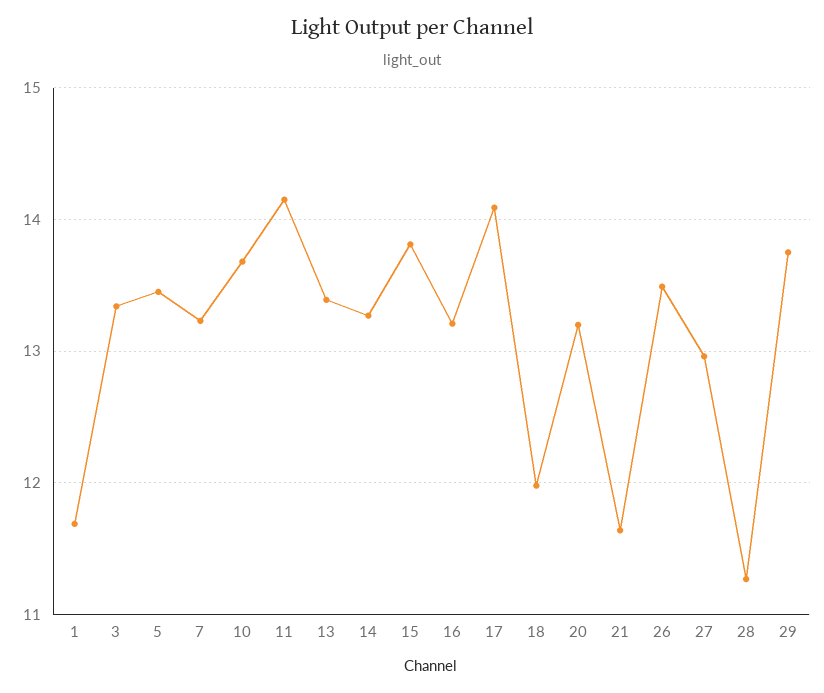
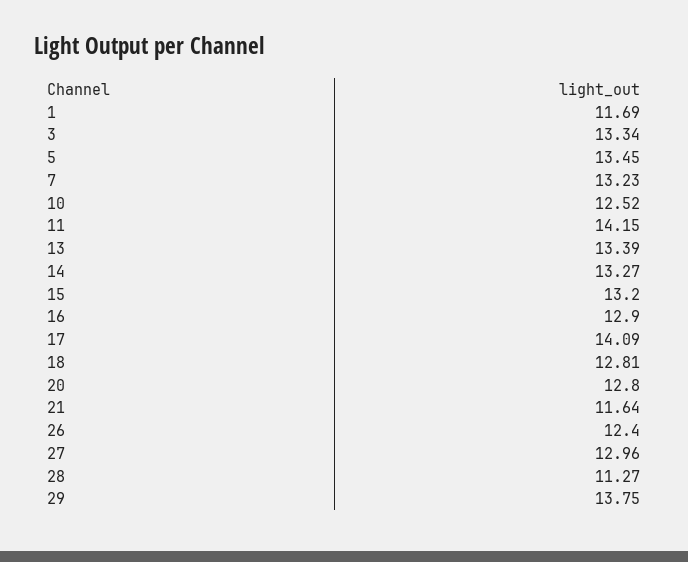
  {
    "1": 11.69,
    "3": 13.34,
    "5": 13.45,
    "7": 13.23,
-   "10": 13.7,
+   "10": 12.52,
    "11": 14.15,
    "13": 13.39,
    "14": 13.27,
-   "15": 13.8,
+   "15": 13.2,
-   "16": 13.2,
+   "16": 12.9,
    "17": 14.09,
-   "18": 12,
+   "18": 12.81,
-   "20": 13.2,
+   "20": 12.8,
    "21": 11.64,
-   "26": 13.5,
+   "26": 12.4,
    "27": 12.96,
    "28": 11.27,
    "29": 13.75
  }

